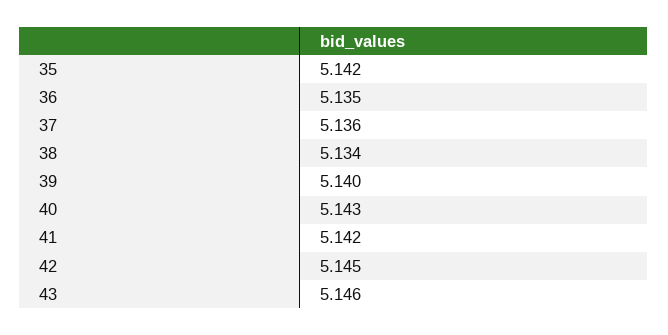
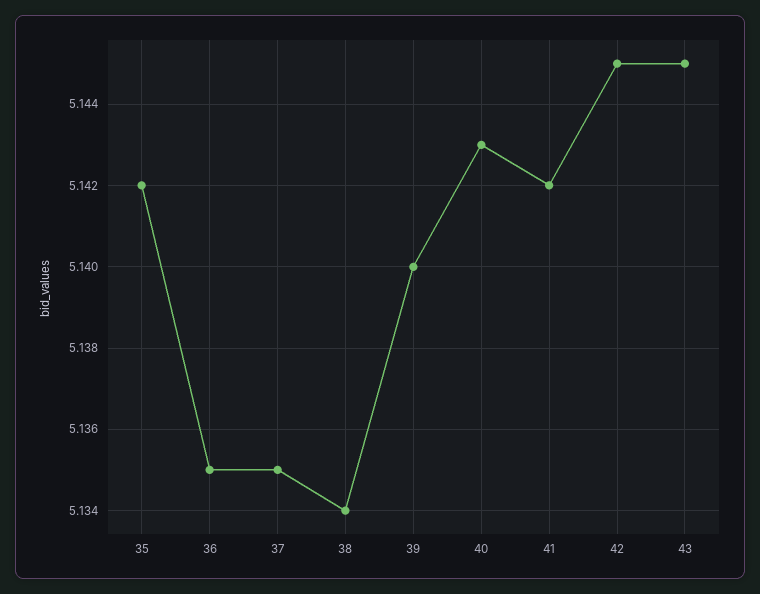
  {
    "35": 5.142,
    "36": 5.135,
-   "37": 5.136,
+   "37": 5.135,
    "38": 5.134,
    "39": 5.14,
    "40": 5.143,
    "41": 5.142,
    "42": 5.145,
-   "43": 5.146
+   "43": 5.145
  }

